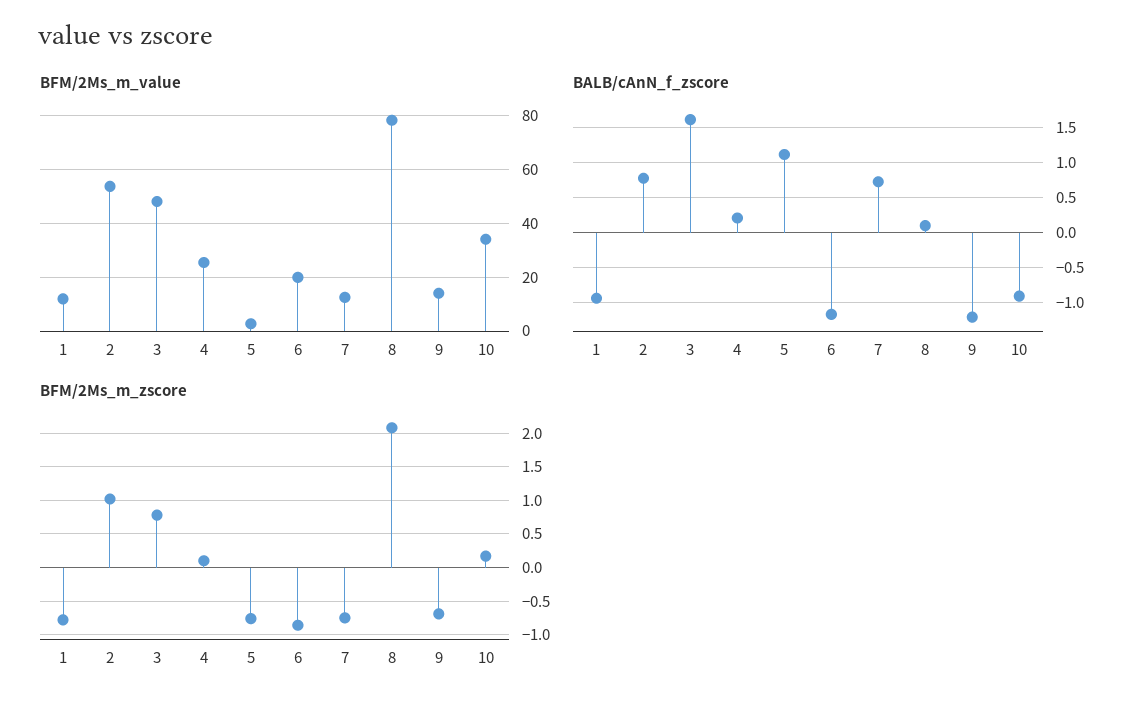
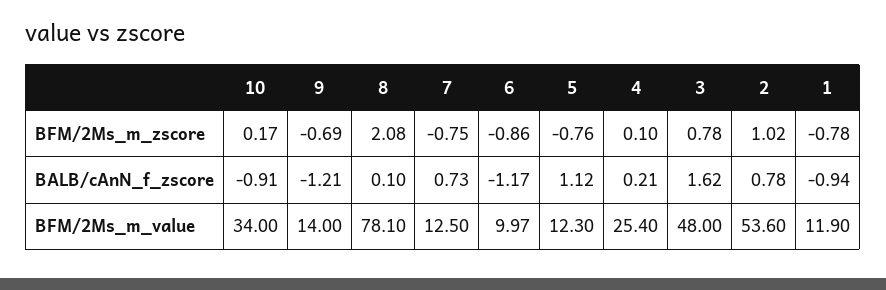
  {
    "BFM/2Ms_m_value": {
      "1": 11.9,
      "2": 53.6,
      "3": 48,
      "4": 25.4,
-     "5": 2.5,
+     "5": 12.3,
-     "6": 20,
+     "6": 9.97,
      "7": 12.5,
      "8": 78.1,
      "9": 14,
      "10": 34
    },
    "BALB/cAnN_f_zscore": {
      "1": -0.94,
      "2": 0.78,
      "3": 1.62,
      "4": 0.21,
      "5": 1.12,
      "6": -1.17,
      "7": 0.73,
      "8": 0.1,
      "9": -1.21,
      "10": -0.91
    },
    "BFM/2Ms_m_zscore": {
      "1": -0.78,
      "2": 1.02,
      "3": 0.78,
      "4": 0.1,
      "5": -0.76,
      "6": -0.86,
      "7": -0.75,
      "8": 2.08,
      "9": -0.69,
      "10": 0.17
    }
  }

